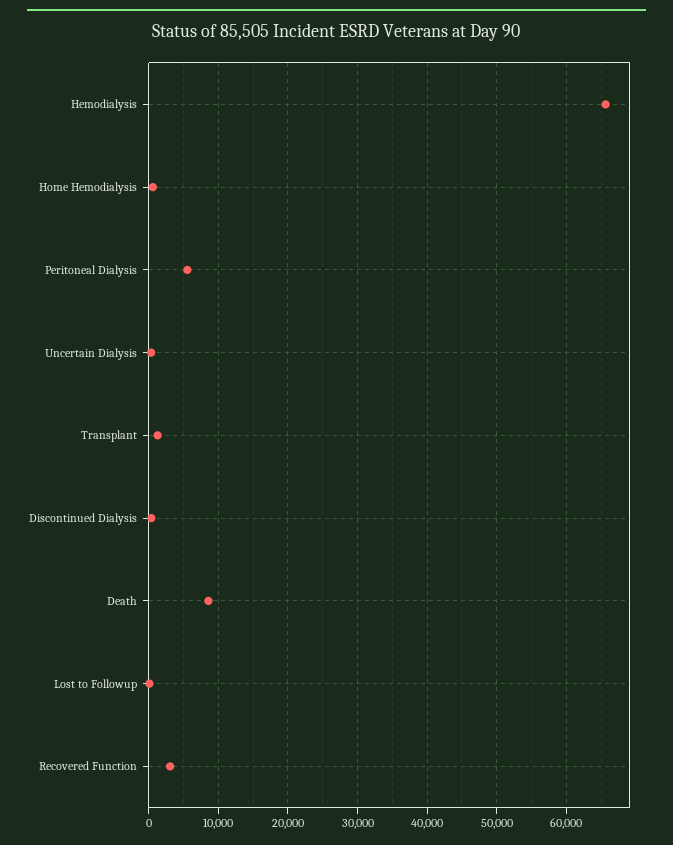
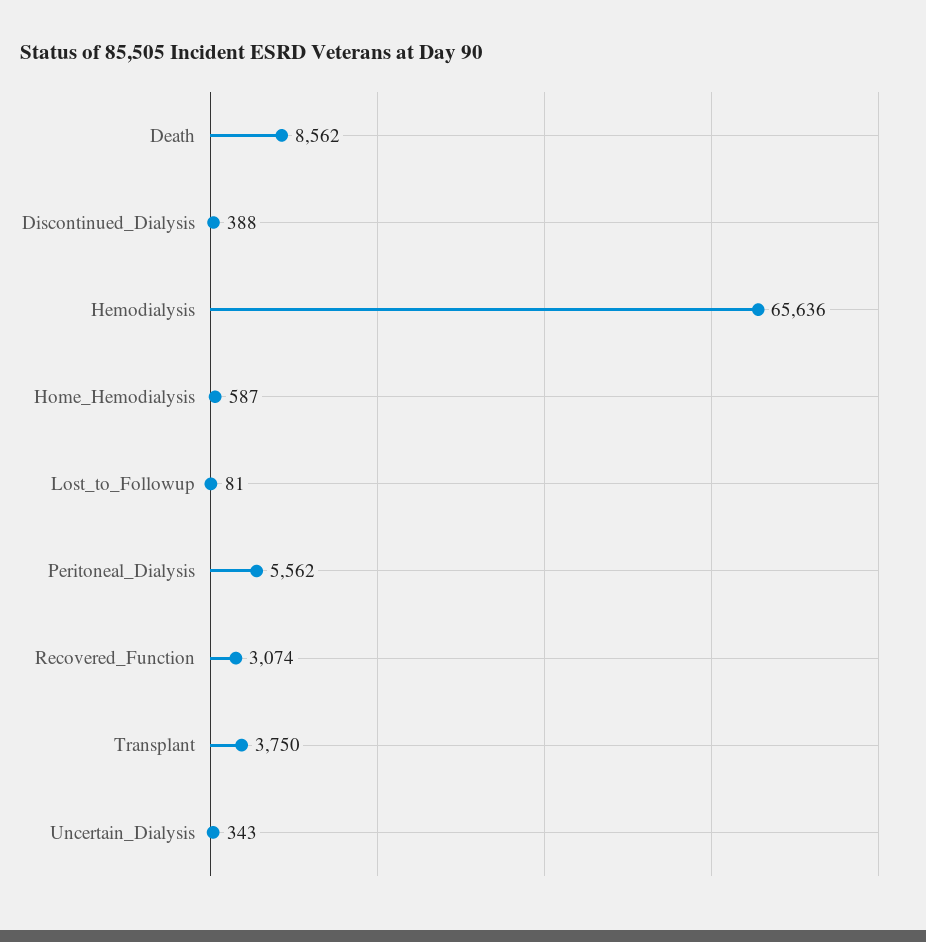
  {
    "Hemodialysis": 65636,
    "Home Hemodialysis": 587,
    "Peritoneal Dialysis": 5562,
    "Uncertain Dialysis": 343,
-   "Transplant": 1000,
+   "Transplant": 3750,
    "Discontinued Dialysis": 388,
    "Death": 8562,
    "Lost to Followup": 81,
    "Recovered Function": 3074
  }

